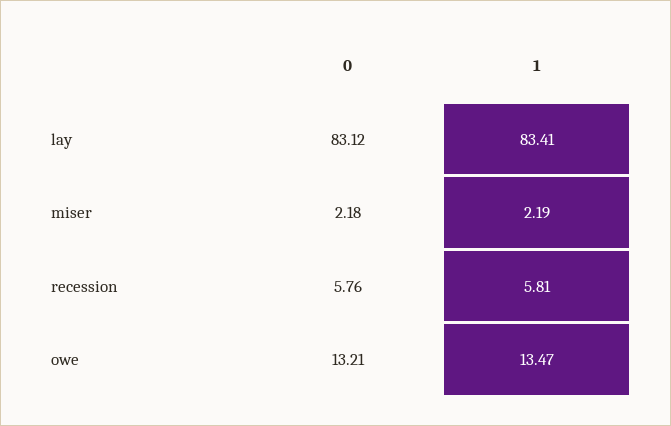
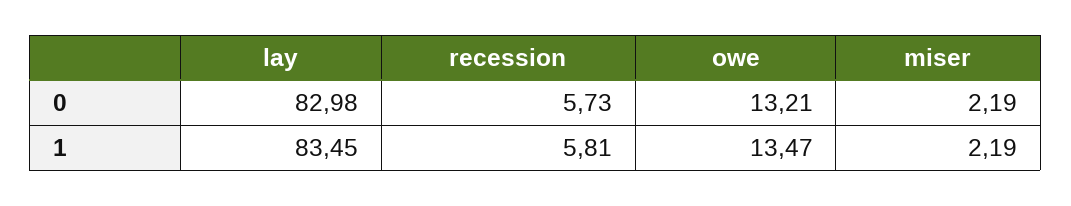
  {
    "0": {
-     "lay": 83.12,
+     "lay": 82.98,
-     "miser": 2.18,
+     "miser": 2.19,
-     "recession": 5.76,
+     "recession": 5.73,
      "owe": 13.21
    },
    "1": {
-     "lay": 83.41,
+     "lay": 83.45,
      "miser": 2.19,
      "recession": 5.81,
      "owe": 13.47
    }
  }

